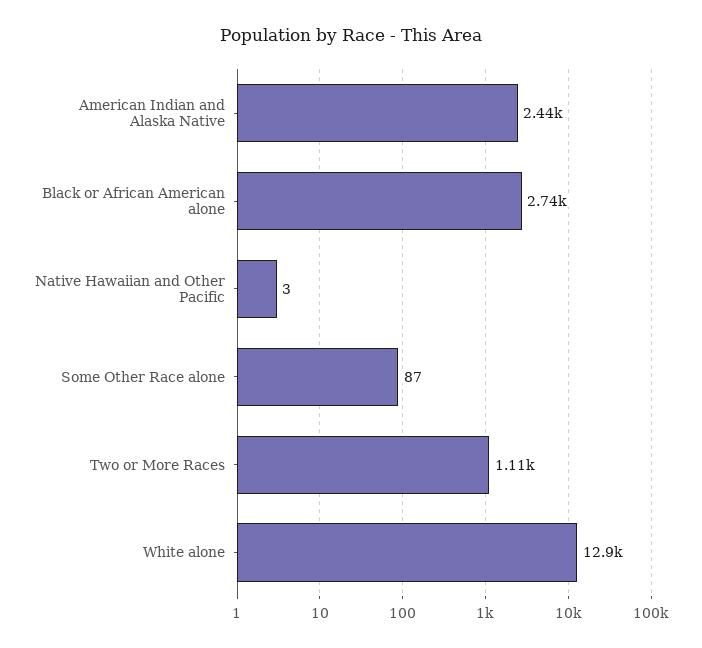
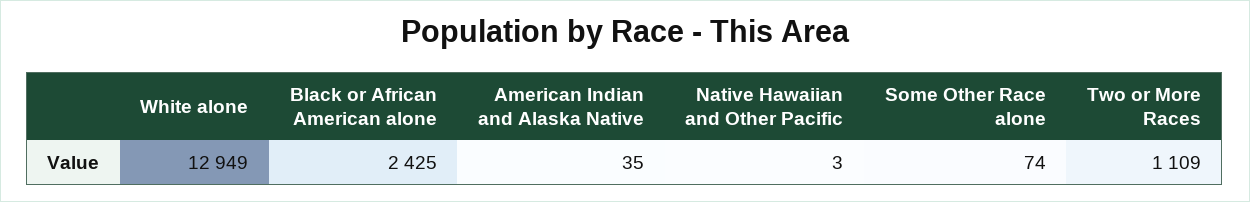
  {
-   "American Indian and Alaska Native": 2440,
+   "American Indian and Alaska Native": 35,
-   "Black or African American alone": 2740,
+   "Black or African American alone": 2425,
    "Native Hawaiian and Other Pacific": 3,
-   "Some Other Race alone": 87,
+   "Some Other Race alone": 74,
    "Two or More Races": 1109,
    "White alone": 12949
  }

